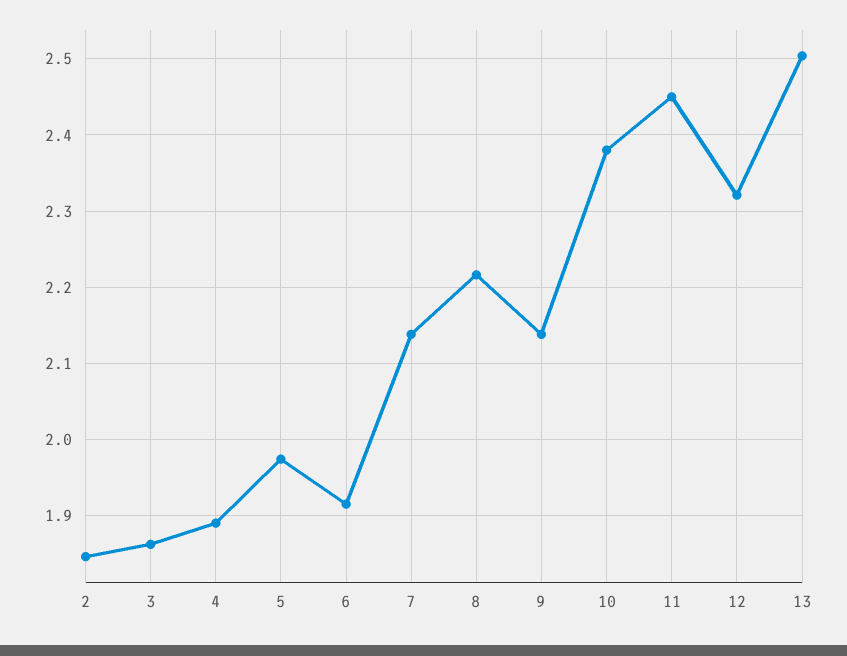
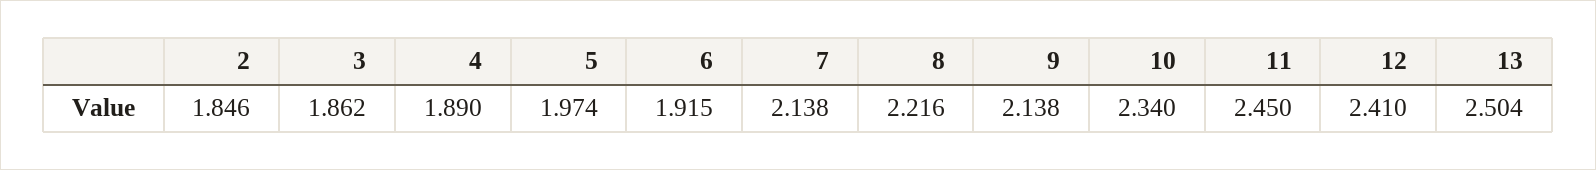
  {
    "2": 1.846,
    "3": 1.862,
    "4": 1.89,
    "5": 1.974,
    "6": 1.915,
    "7": 2.138,
    "8": 2.216,
    "9": 2.138,
-   "10": 2.38,
+   "10": 2.34,
    "11": 2.45,
-   "12": 2.32,
+   "12": 2.41,
    "13": 2.504
  }

